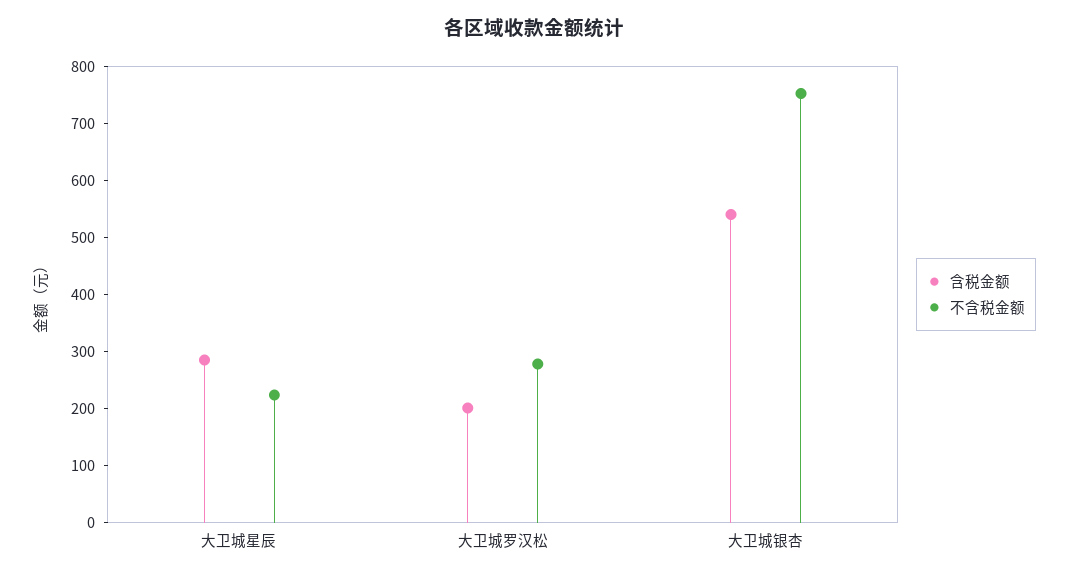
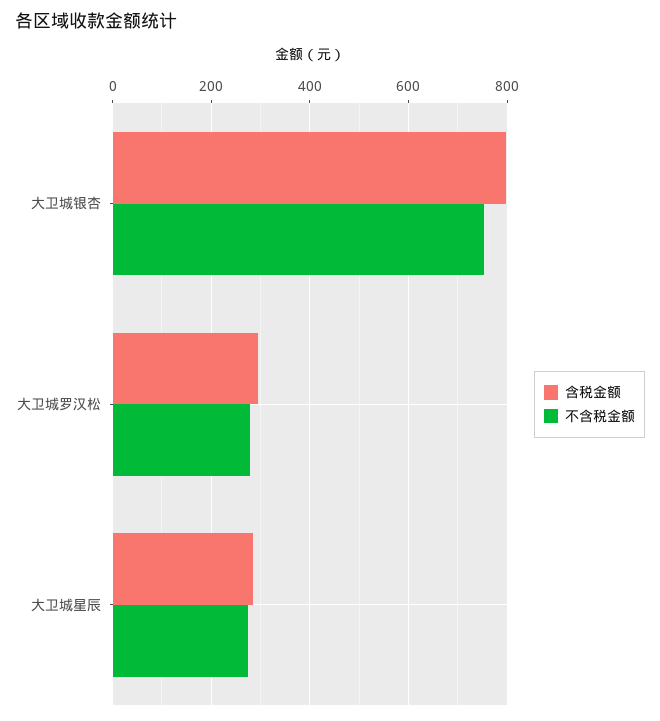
  {
    "含税金额": {
      "大卫城星辰": 280,
-     "大卫城罗汉松": 200,
+     "大卫城罗汉松": 300,
-     "大卫城银杏": 540
+     "大卫城银杏": 800
    },
    "不含税金额": {
-     "大卫城星辰": 220,
+     "大卫城星辰": 280,
      "大卫城罗汉松": 280,
      "大卫城银杏": 760
    }
  }

